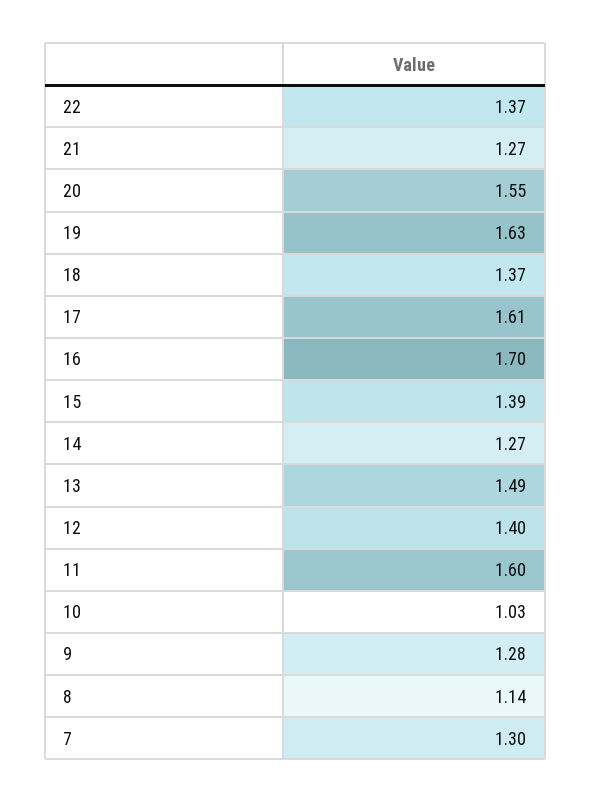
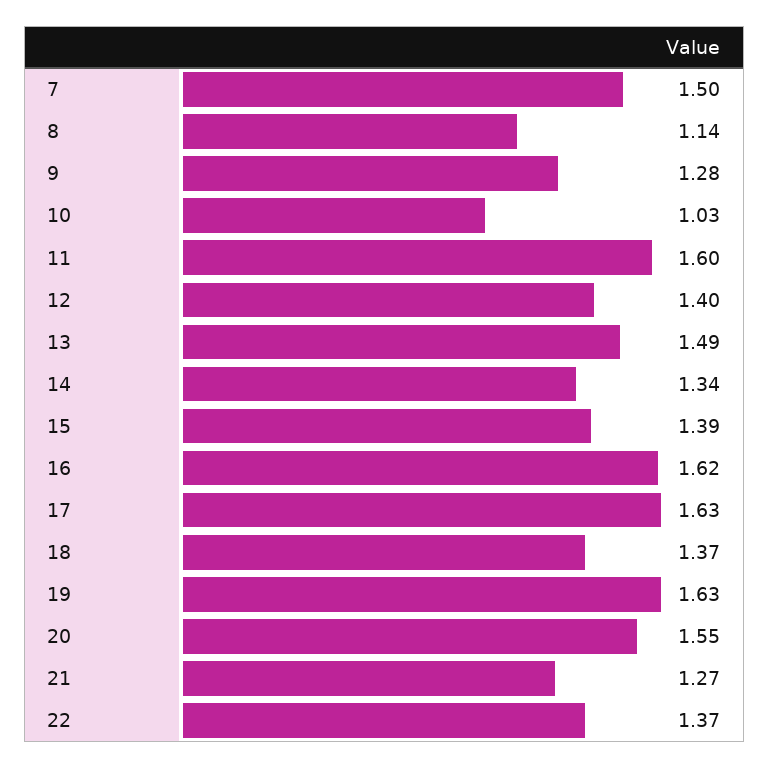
  {
    "22": 1.37,
    "21": 1.27,
    "20": 1.55,
    "19": 1.63,
    "18": 1.37,
-   "17": 1.61,
+   "17": 1.63,
-   "16": 1.7,
+   "16": 1.62,
    "15": 1.39,
-   "14": 1.27,
+   "14": 1.34,
    "13": 1.49,
    "12": 1.4,
    "11": 1.6,
    "10": 1.03,
    "9": 1.28,
    "8": 1.14,
-   "7": 1.3
+   "7": 1.5
  }

